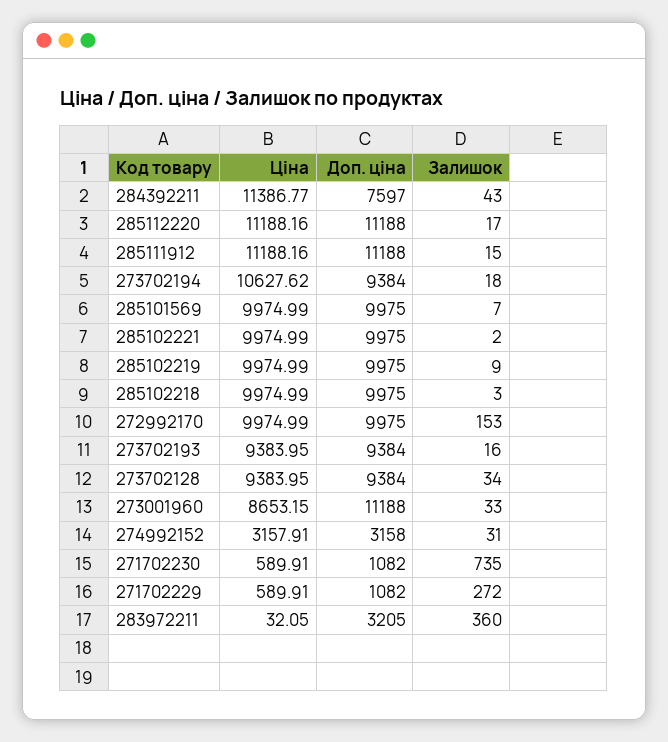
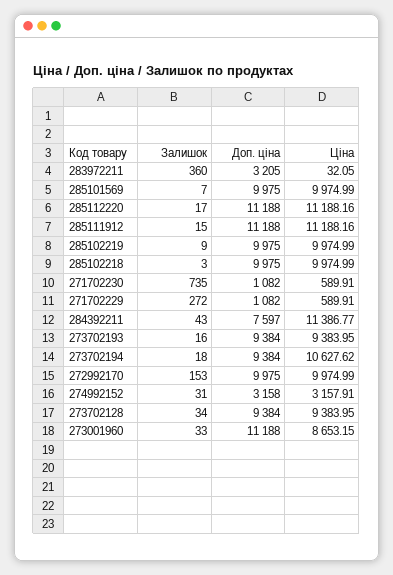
  {
    "Ціна": {
      "284392211": 11386.77,
      "285112220": 11188.16,
      "285111912": 11188.16,
      "273702194": 10627.62,
      "285101569": 9974.99,
-     "285102221": 9974.99,
      "285102219": 9974.99,
      "285102218": 9974.99,
      "272992170": 9974.99,
      "273702193": 9383.95,
      "273702128": 9383.95,
      "273001960": 8653.15,
      "274992152": 3157.91,
      "271702230": 589.91,
      "271702229": 589.91,
      "283972211": 32.05
    },
    "Доп. ціна": {
      "284392211": 7597,
      "285112220": 11188,
      "285111912": 11188,
      "273702194": 9384,
      "285101569": 9975,
-     "285102221": 9975,
      "285102219": 9975,
      "285102218": 9975,
      "272992170": 9975,
      "273702193": 9384,
      "273702128": 9384,
      "273001960": 11188,
      "274992152": 3158,
      "271702230": 1082,
      "271702229": 1082,
      "283972211": 3205
    },
    "Залишок": {
      "284392211": 43,
      "285112220": 17,
      "285111912": 15,
      "273702194": 18,
      "285101569": 7,
-     "285102221": 2,
      "285102219": 9,
      "285102218": 3,
      "272992170": 153,
      "273702193": 16,
      "273702128": 34,
      "273001960": 33,
      "274992152": 31,
      "271702230": 735,
      "271702229": 272,
      "283972211": 360
    }
  }

